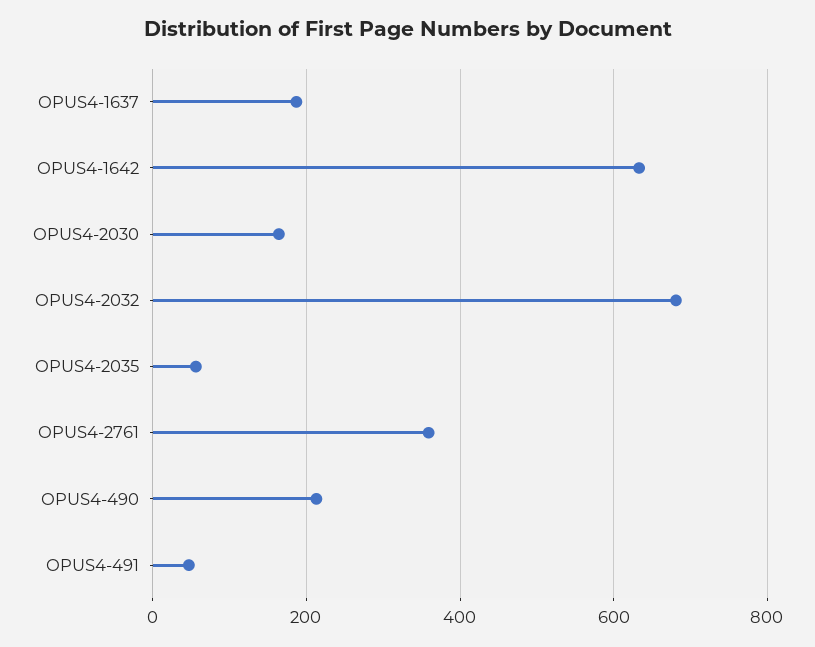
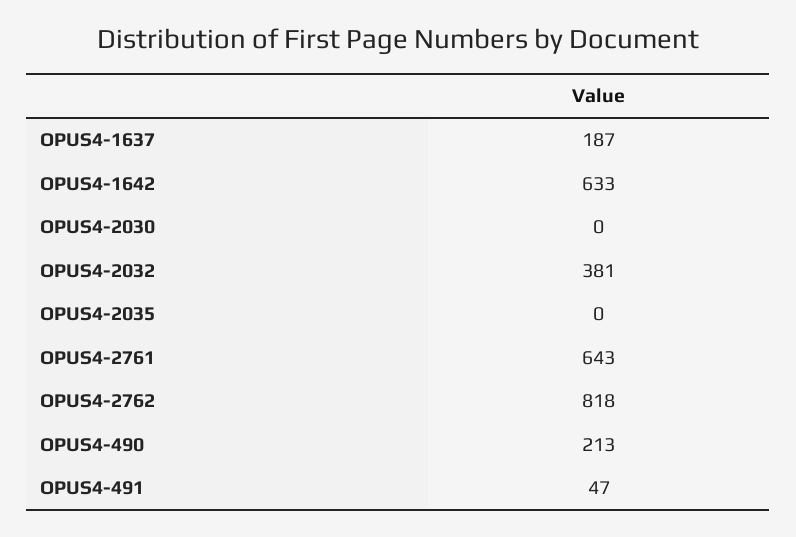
  {
    "OPUS4-1637": 187,
    "OPUS4-1642": 633,
-   "OPUS4-2030": 160,
+   "OPUS4-2030": 0,
-   "OPUS4-2032": 680,
+   "OPUS4-2032": 381,
-   "OPUS4-2035": 60,
+   "OPUS4-2035": 0,
-   "OPUS4-2761": 360,
+   "OPUS4-2761": 643,
    "OPUS4-490": 213,
-   "OPUS4-491": 47
+   "OPUS4-491": 47,
+   "OPUS4-2762": 818
  }

